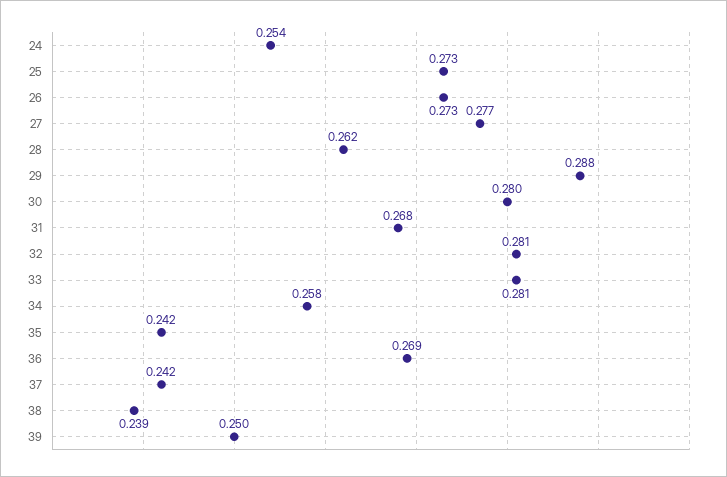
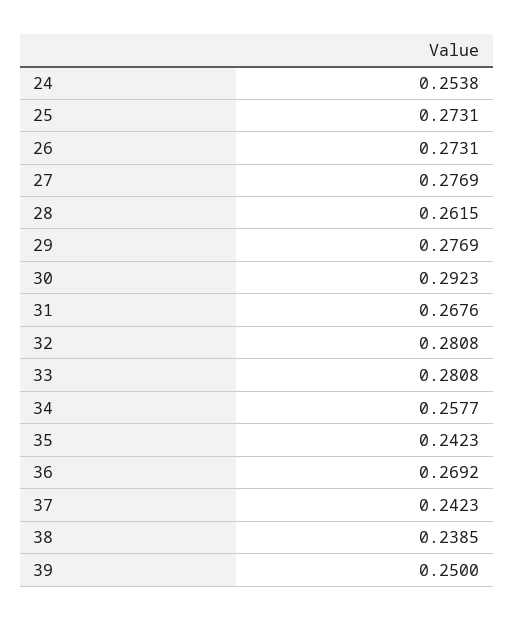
  {
    "24": 0.2538,
    "25": 0.2731,
    "26": 0.2731,
    "27": 0.2769,
    "28": 0.2615,
-   "29": 0.288,
+   "29": 0.2769,
-   "30": 0.28,
+   "30": 0.2923,
    "31": 0.2676,
    "32": 0.2808,
    "33": 0.2808,
    "34": 0.2577,
    "35": 0.2423,
    "36": 0.2692,
    "37": 0.2423,
    "38": 0.2385,
    "39": 0.25
  }

